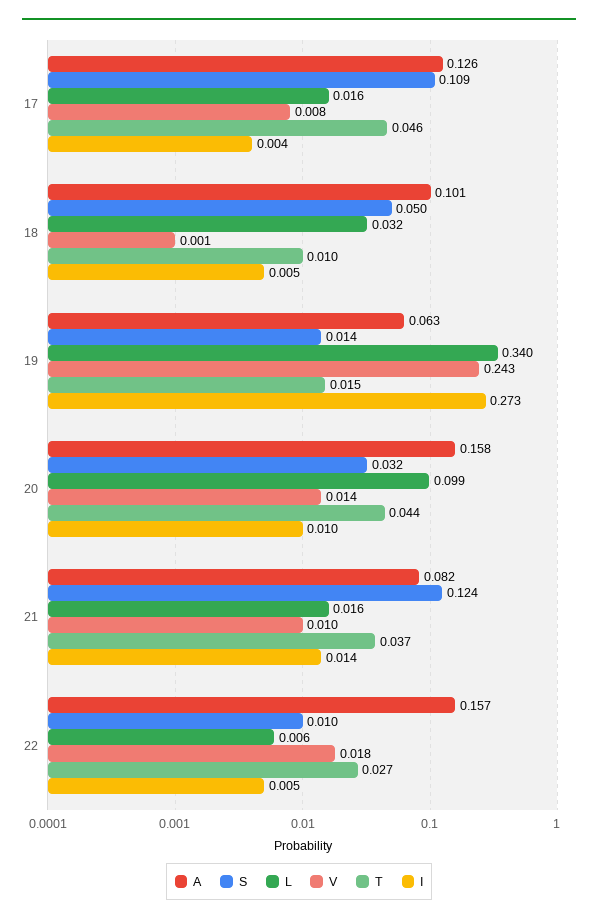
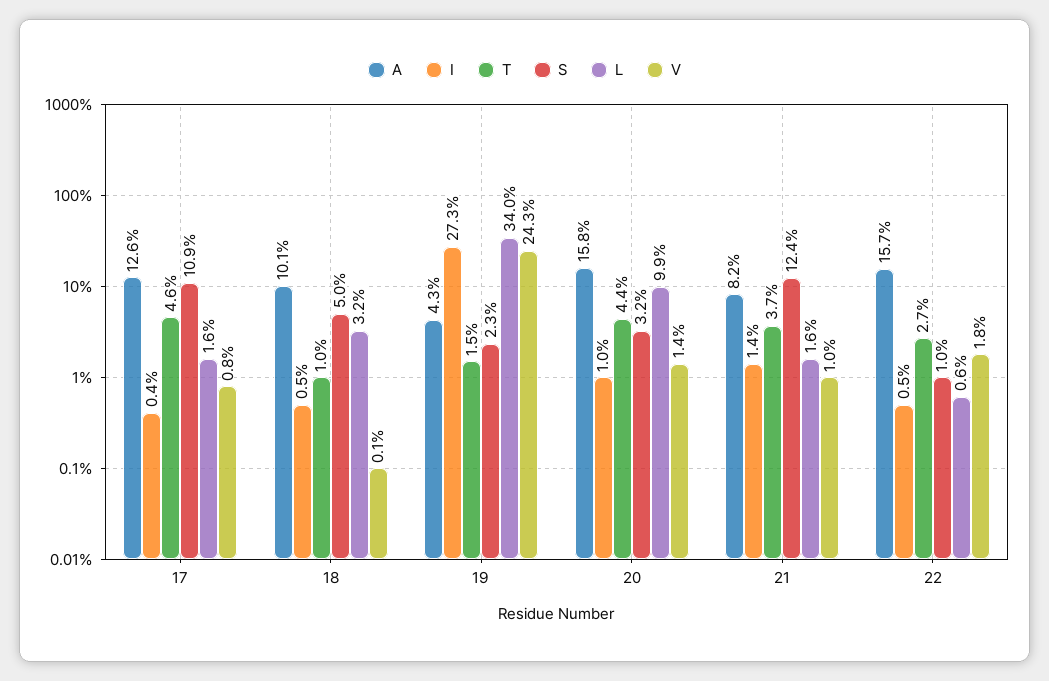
  {
    "A": {
      "17": 0.126,
      "18": 0.101,
-     "19": 0.063,
+     "19": 0.043,
      "20": 0.158,
      "21": 0.082,
      "22": 0.157
    },
    "S": {
      "17": 0.109,
      "18": 0.05,
-     "19": 0.014,
+     "19": 0.023,
      "20": 0.032,
      "21": 0.124,
      "22": 0.01
    },
    "L": {
      "17": 0.016,
      "18": 0.032,
      "19": 0.34,
      "20": 0.099,
      "21": 0.016,
      "22": 0.006
    },
    "V": {
      "17": 0.008,
      "18": 0.001,
      "19": 0.243,
      "20": 0.014,
      "21": 0.01,
      "22": 0.018
    },
    "T": {
      "17": 0.046,
      "18": 0.01,
      "19": 0.015,
      "20": 0.044,
      "21": 0.037,
      "22": 0.027
    },
    "I": {
      "17": 0.004,
      "18": 0.005,
      "19": 0.273,
      "20": 0.01,
      "21": 0.014,
      "22": 0.005
    }
  }

